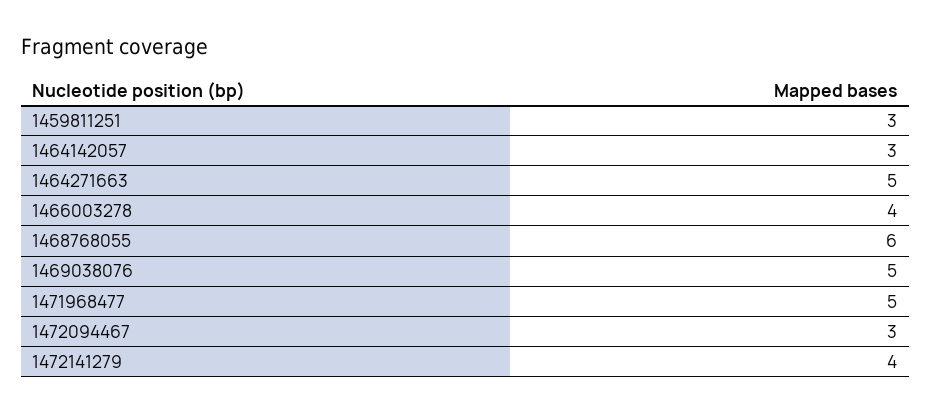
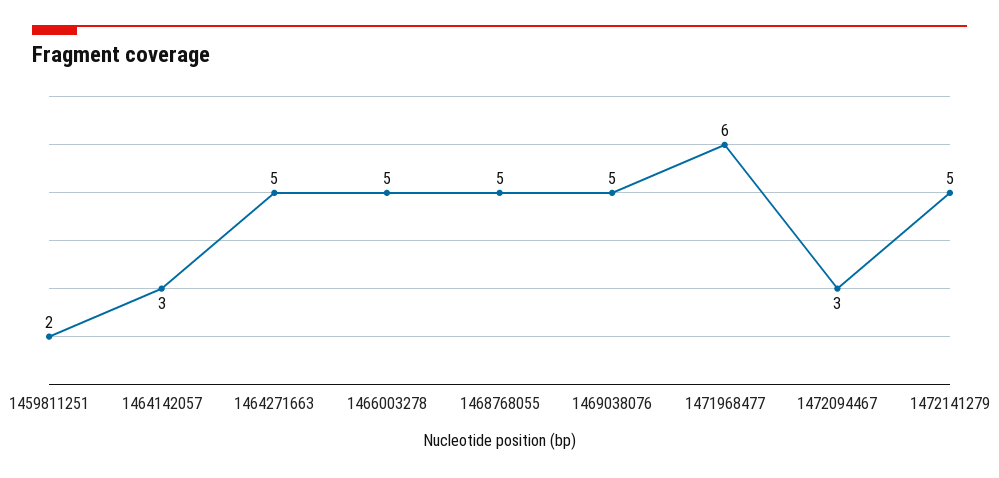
  {
-   "1459811251": 3,
+   "1459811251": 2,
    "1464142057": 3,
    "1464271663": 5,
-   "1466003278": 4,
+   "1466003278": 5,
-   "1468768055": 6,
+   "1468768055": 5,
    "1469038076": 5,
-   "1471968477": 5,
+   "1471968477": 6,
    "1472094467": 3,
-   "1472141279": 4
+   "1472141279": 5
  }

